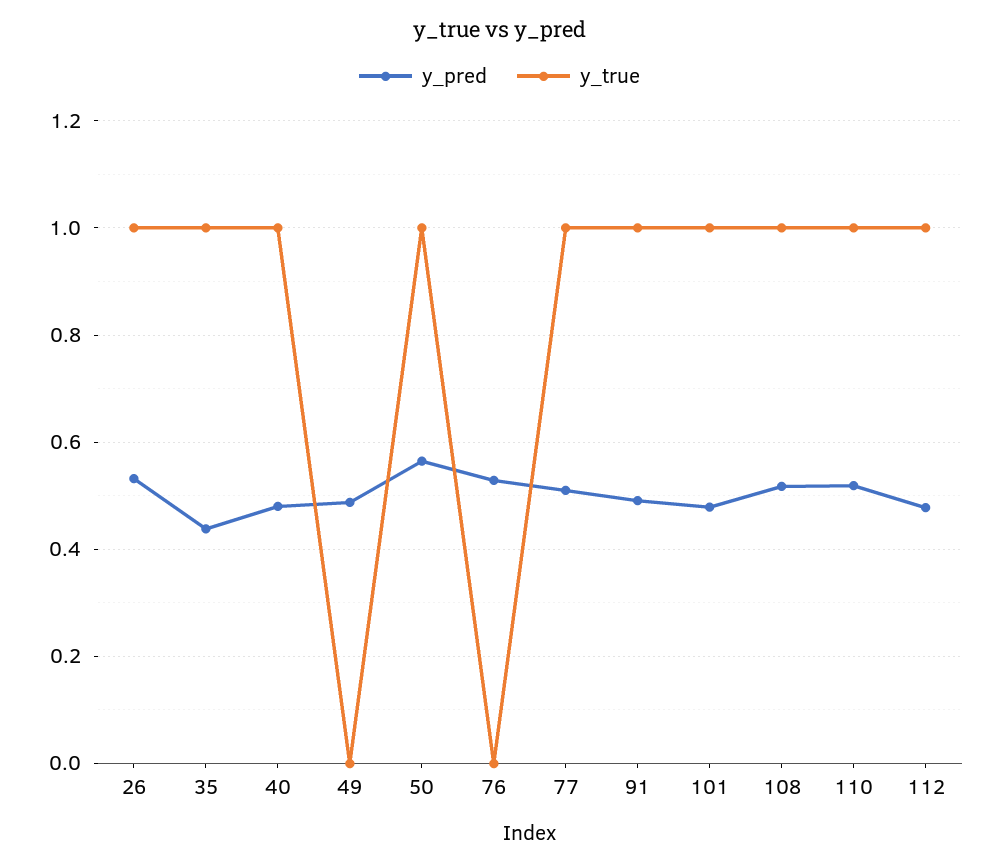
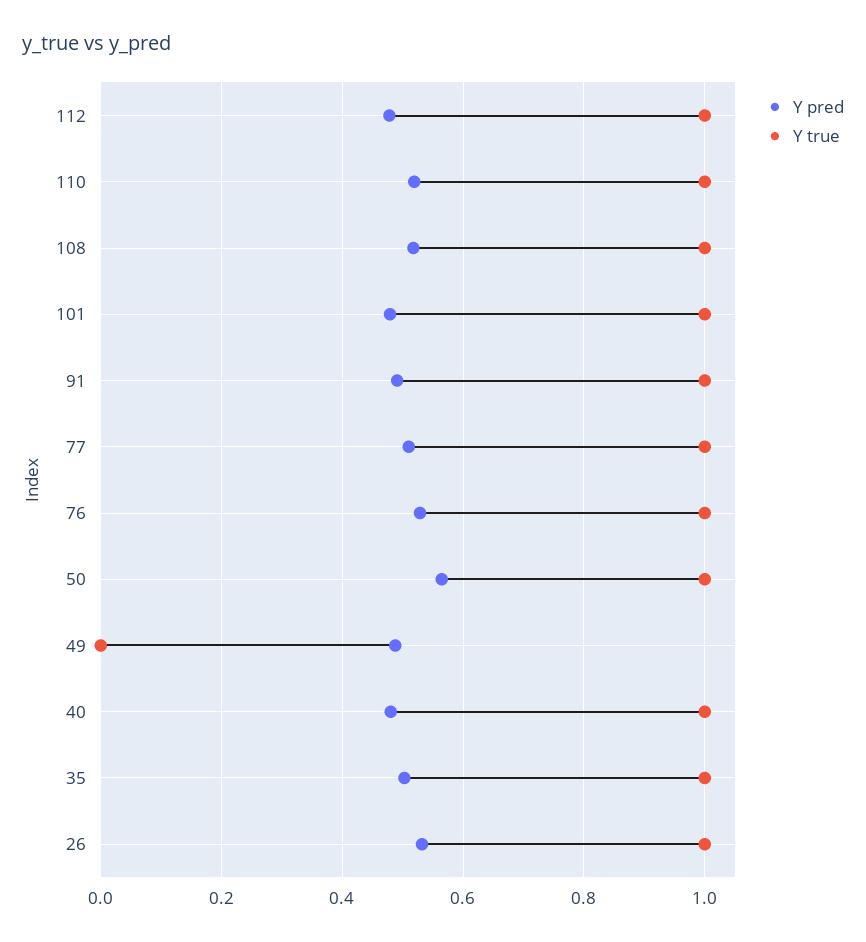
  {
    "y_pred": {
      "26": 0.54,
-     "35": 0.44,
+     "35": 0.5,
      "40": 0.48,
      "49": 0.48,
      "50": 0.56,
      "76": 0.52,
      "77": 0.5,
      "91": 0.5,
      "101": 0.48,
      "108": 0.52,
      "110": 0.52,
      "112": 0.48
    },
    "y_true": {
      "26": 1,
      "35": 1,
      "40": 1,
      "49": 0,
      "50": 1,
-     "76": 0,
+     "76": 1,
      "77": 1,
      "91": 1,
      "101": 1,
      "108": 1,
      "110": 1,
      "112": 1
    }
  }

